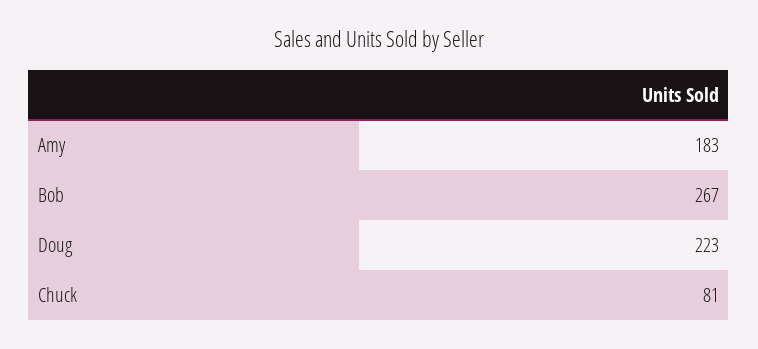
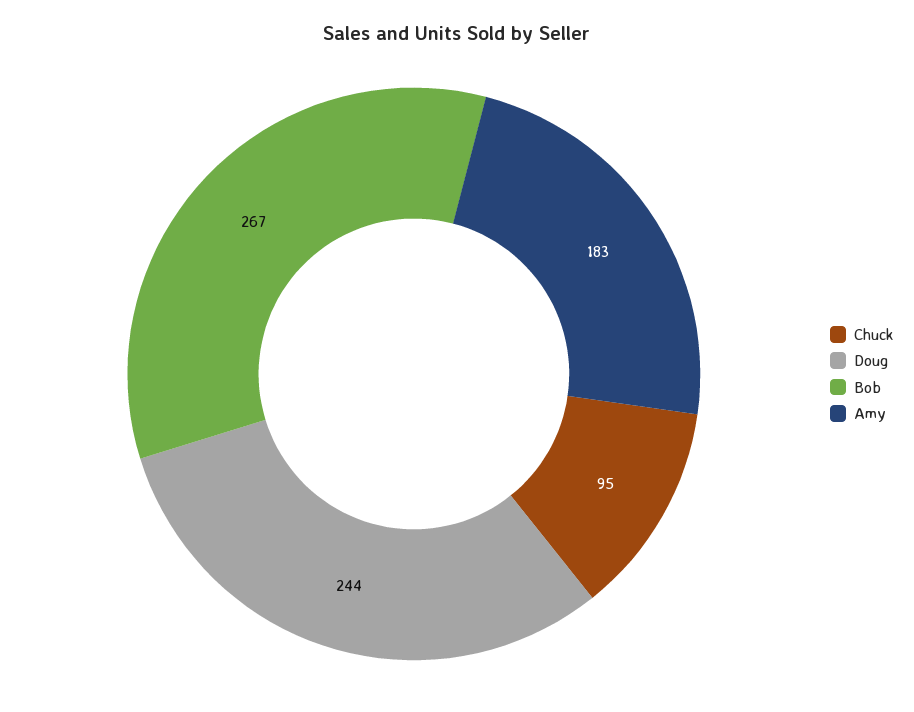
  {
    "Amy": 183,
    "Bob": 267,
-   "Doug": 223,
+   "Doug": 244,
-   "Chuck": 81
+   "Chuck": 95
  }

